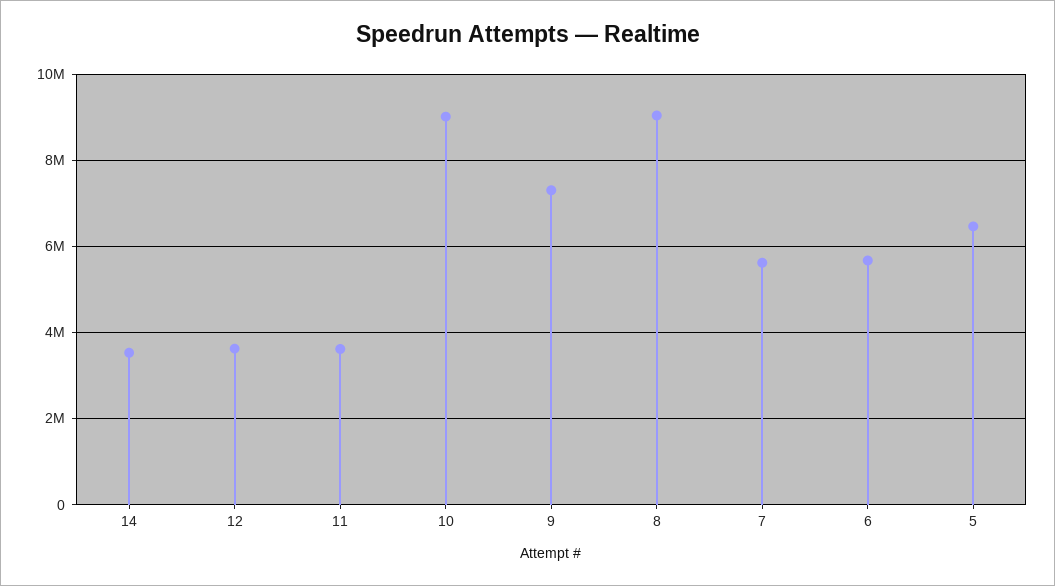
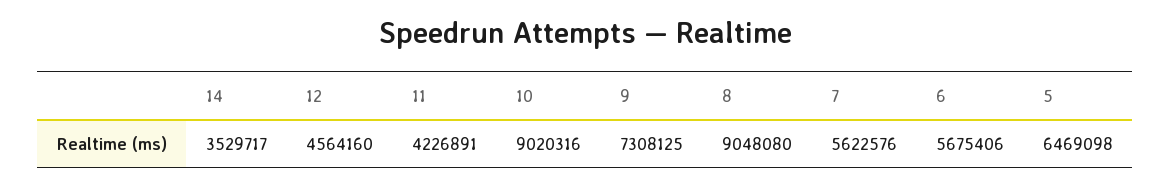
  {
    "14": 3529717,
-   "12": 3600000,
+   "12": 4564160,
-   "11": 3600000,
+   "11": 4226891,
    "10": 9020316,
    "9": 7308125,
    "8": 9048080,
    "7": 5622576,
    "6": 5675406,
    "5": 6469098
  }

